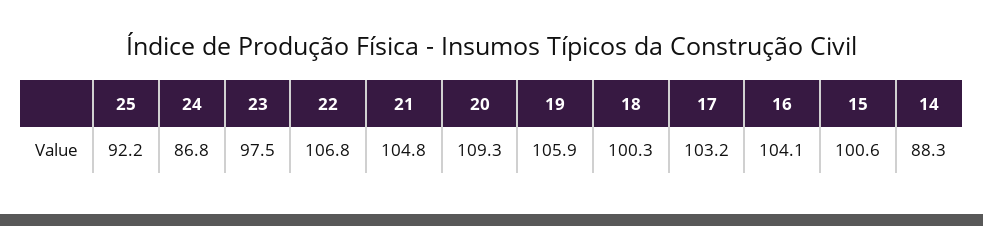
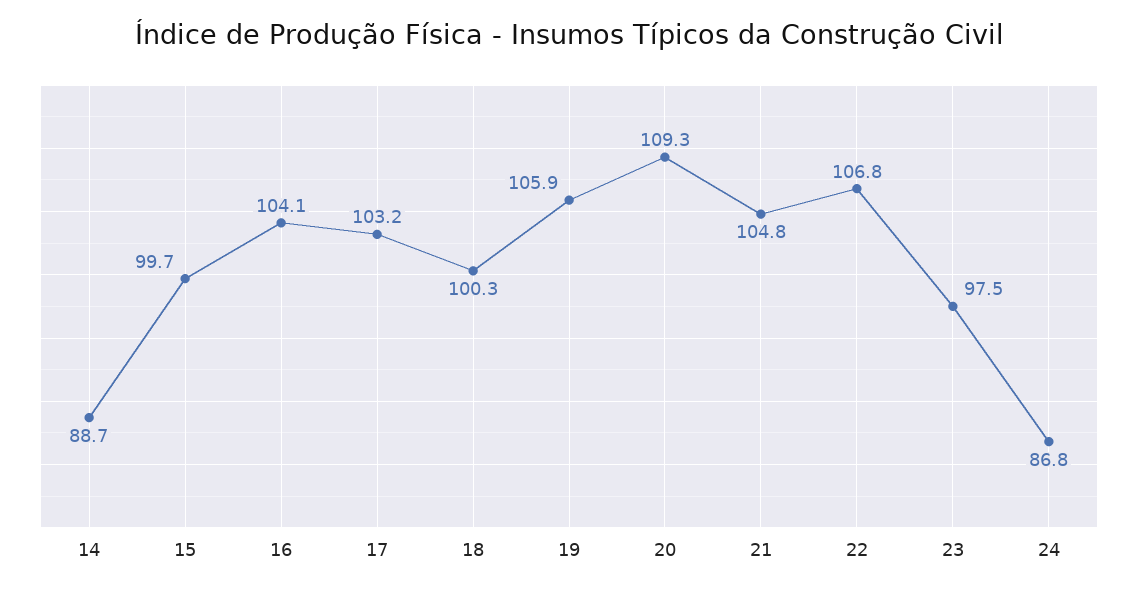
  {
-   "25": 92.2,
    "24": 86.8,
    "23": 97.5,
    "22": 106.8,
    "21": 104.8,
    "20": 109.3,
    "19": 105.9,
    "18": 100.3,
    "17": 103.2,
    "16": 104.1,
-   "15": 100.6,
+   "15": 99.7,
-   "14": 88.3
+   "14": 88.7
  }

